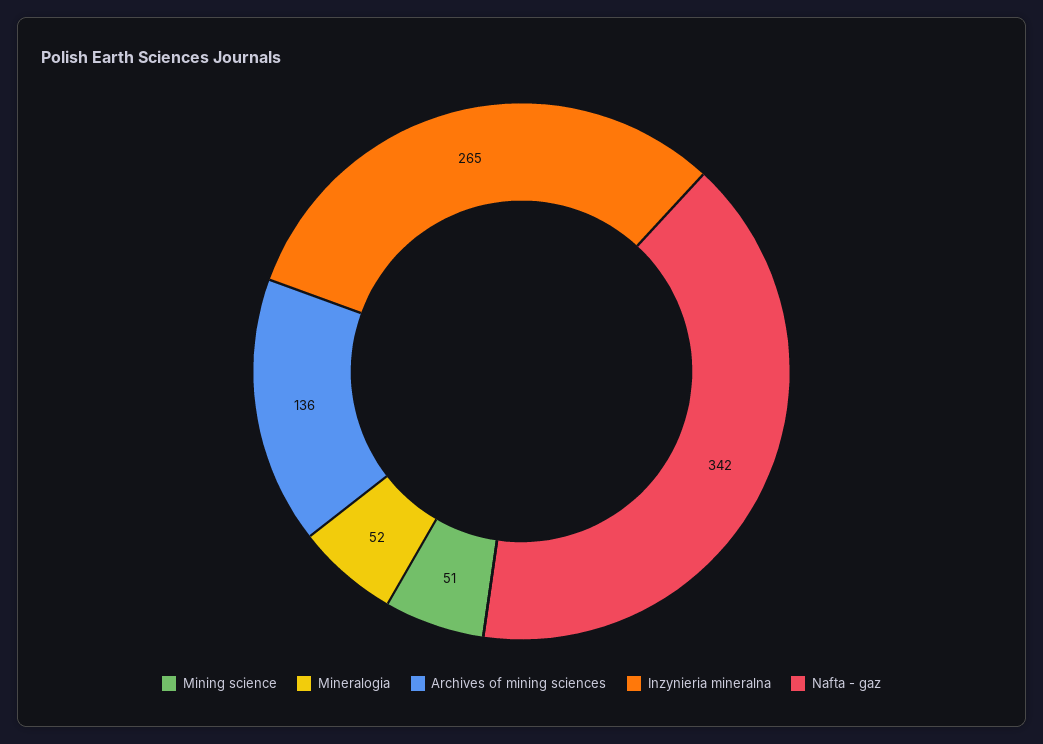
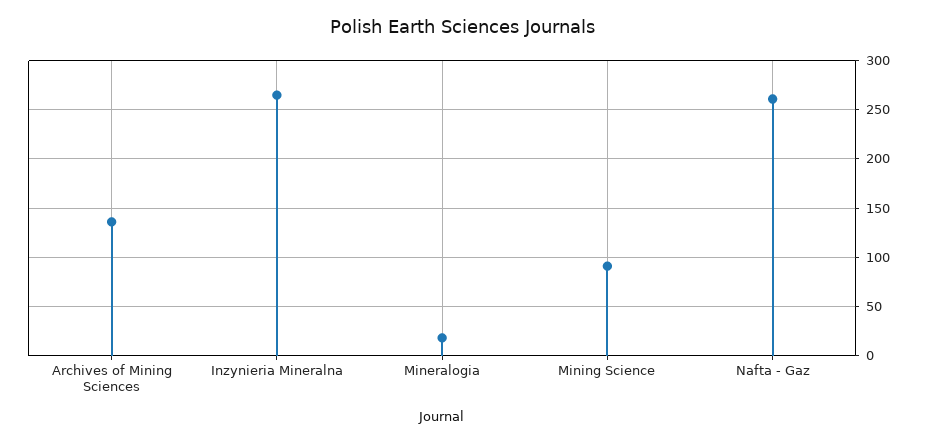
  {
-   "Mining science": 51,
+   "Mining science": 90,
-   "Mineralogia": 52,
+   "Mineralogia": 20,
    "Archives of mining sciences": 136,
    "Inzynieria mineralna": 265,
-   "Nafta - gaz": 342
+   "Nafta - gaz": 260
  }

